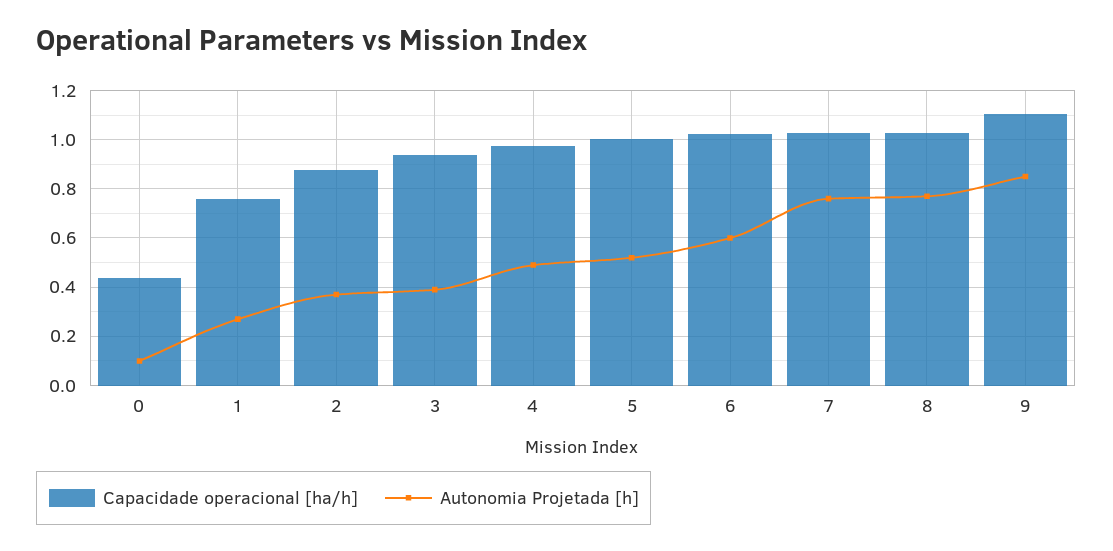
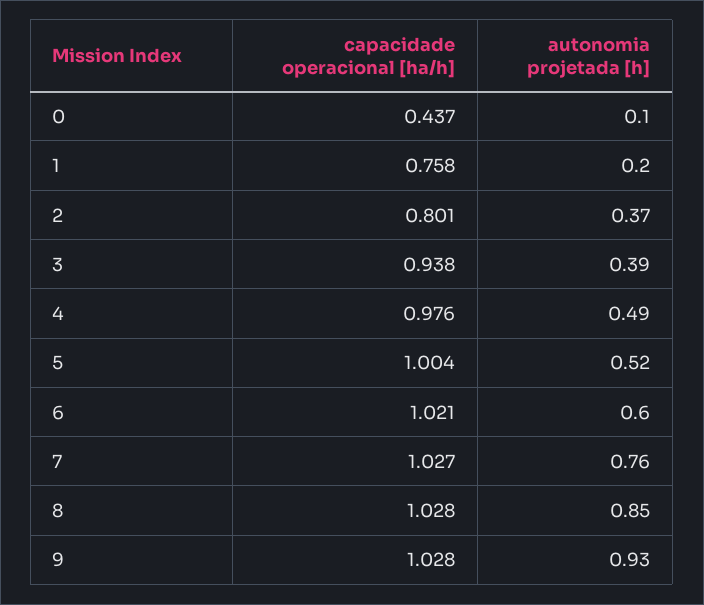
  {
    "Capacidade operacional [ha/h]": {
      "0": 0.437,
      "1": 0.758,
-     "2": 0.875,
+     "2": 0.801,
      "3": 0.938,
      "4": 0.976,
      "5": 1.004,
      "6": 1.021,
      "7": 1.027,
      "8": 1.028,
-     "9": 1.1
+     "9": 1.028
    },
    "Autonomia Projetada [h]": {
      "0": 0.1,
-     "1": 0.275,
+     "1": 0.2,
      "2": 0.37,
      "3": 0.39,
      "4": 0.49,
      "5": 0.52,
      "6": 0.6,
      "7": 0.76,
-     "8": 0.775,
+     "8": 0.85,
-     "9": 0.85
+     "9": 0.93
    }
  }

